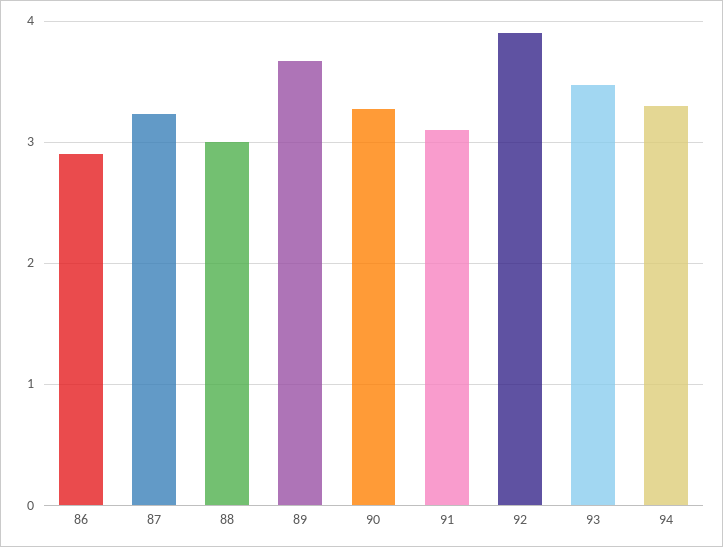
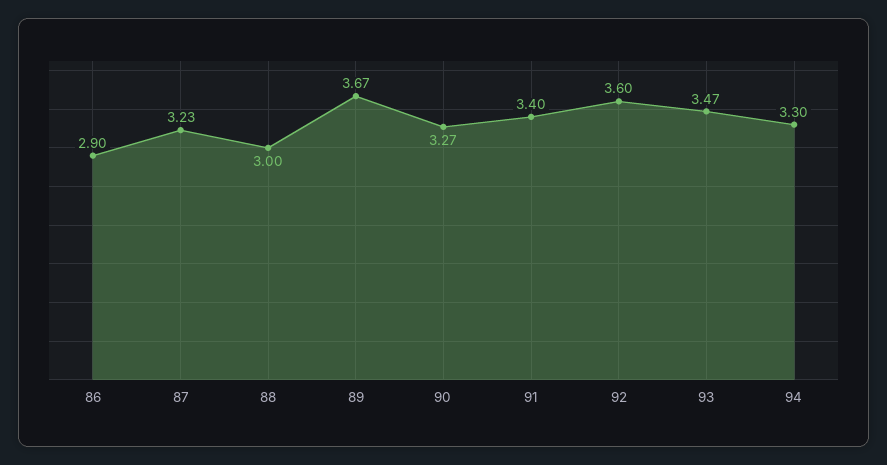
  {
    "86": 2.9,
    "87": 3.23,
    "88": 3,
    "89": 3.67,
    "90": 3.27,
-   "91": 3.1,
+   "91": 3.4,
-   "92": 3.9,
+   "92": 3.6,
    "93": 3.47,
    "94": 3.3
  }

